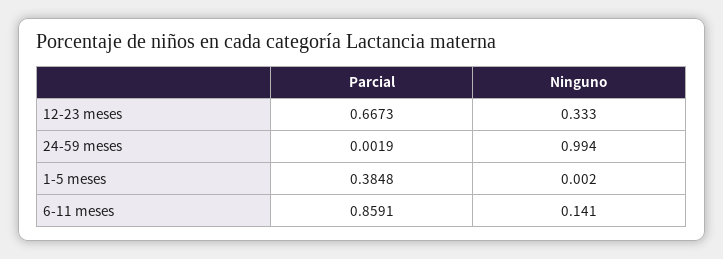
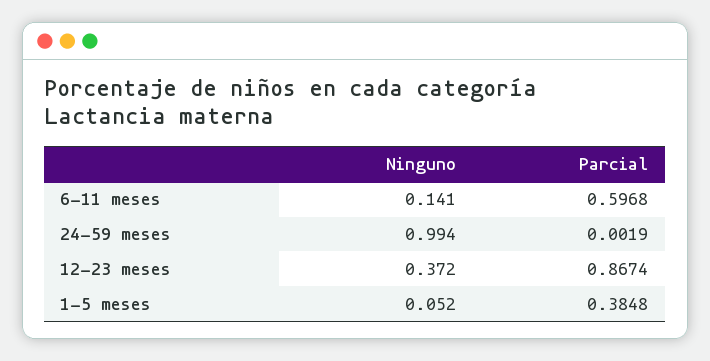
  {
    "Parcial": {
-     "12-23 meses": 0.6673,
+     "12-23 meses": 0.8674,
      "24-59 meses": 0.0019,
      "1-5 meses": 0.3848,
-     "6-11 meses": 0.8591
+     "6-11 meses": 0.5968
    },
    "Ninguno": {
-     "12-23 meses": 0.333,
+     "12-23 meses": 0.372,
      "24-59 meses": 0.994,
-     "1-5 meses": 0.002,
+     "1-5 meses": 0.052,
      "6-11 meses": 0.141
    }
  }

